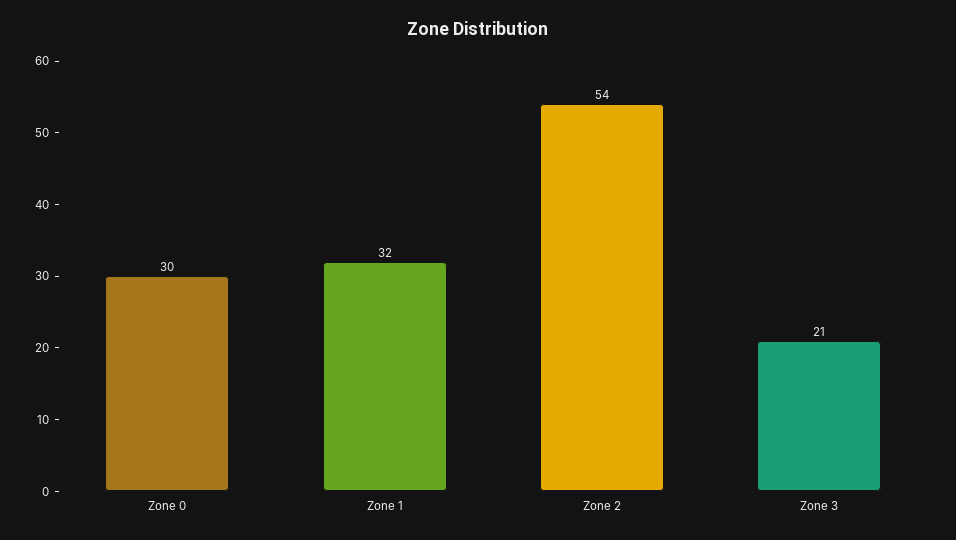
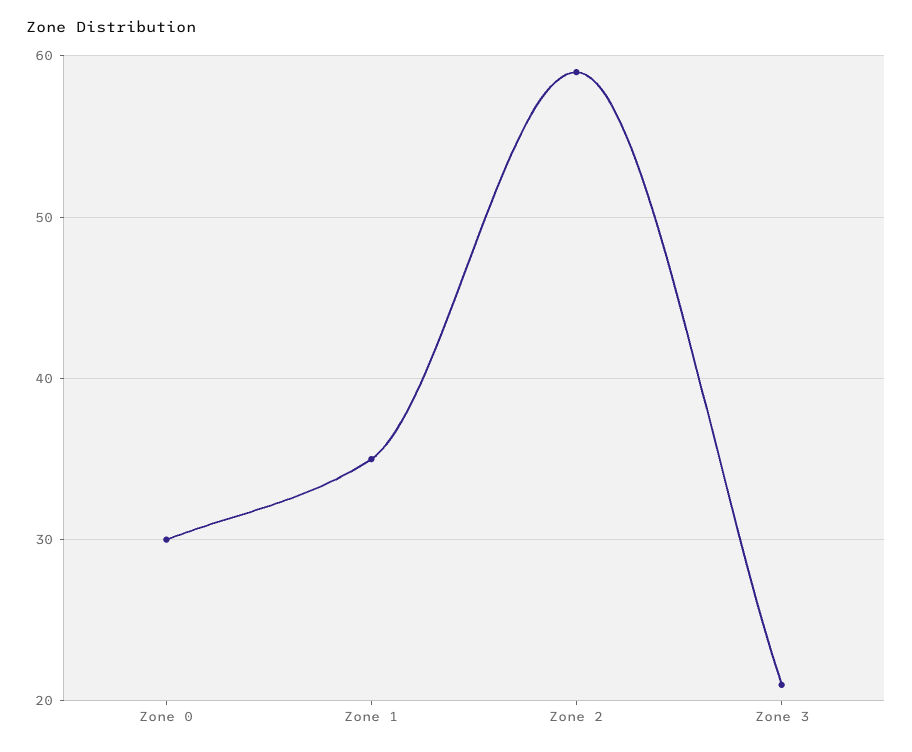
  {
    "Zone 0": 30,
-   "Zone 1": 32,
+   "Zone 1": 35,
-   "Zone 2": 54,
+   "Zone 2": 59,
    "Zone 3": 21
  }

